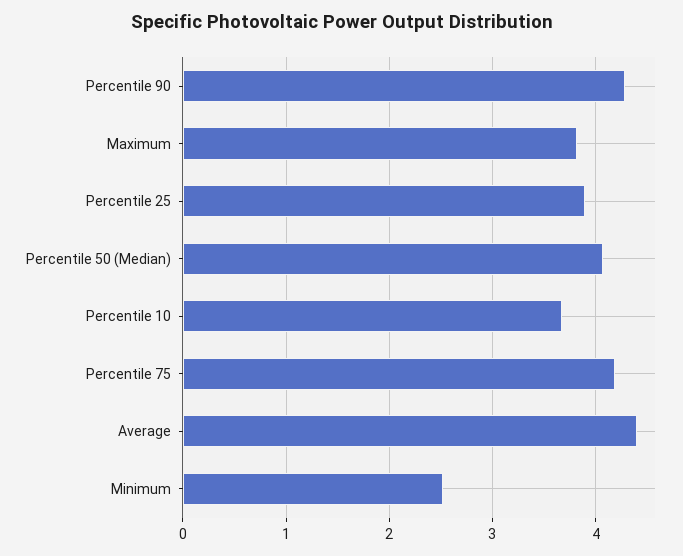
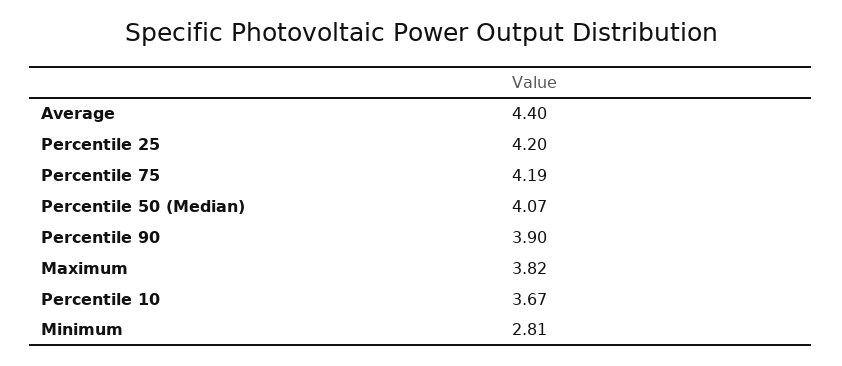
  {
-   "Percentile 90": 4.3,
+   "Percentile 90": 3.9,
    "Maximum": 3.82,
-   "Percentile 25": 3.9,
+   "Percentile 25": 4.2,
    "Percentile 50 (Median)": 4.07,
    "Percentile 10": 3.67,
    "Percentile 75": 4.19,
    "Average": 4.4,
-   "Minimum": 2.5
+   "Minimum": 2.81
  }

